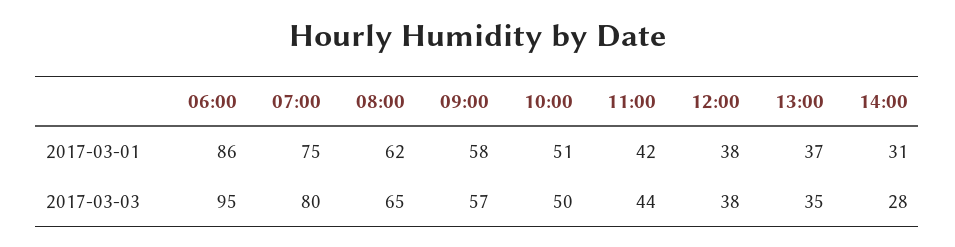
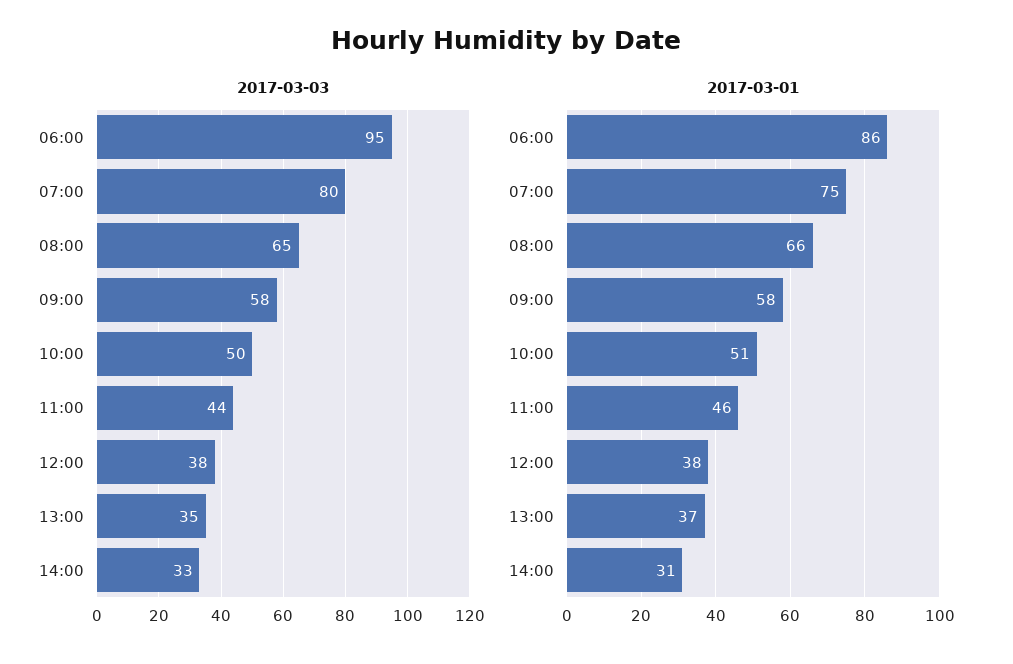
  {
    "2017-03-01": {
      "06:00": 86,
      "07:00": 75,
-     "08:00": 62,
+     "08:00": 66,
      "09:00": 58,
      "10:00": 51,
-     "11:00": 42,
+     "11:00": 46,
      "12:00": 38,
      "13:00": 37,
      "14:00": 31
    },
    "2017-03-03": {
      "06:00": 95,
      "07:00": 80,
      "08:00": 65,
-     "09:00": 57,
+     "09:00": 58,
      "10:00": 50,
      "11:00": 44,
      "12:00": 38,
      "13:00": 35,
-     "14:00": 28
+     "14:00": 33
    }
  }

